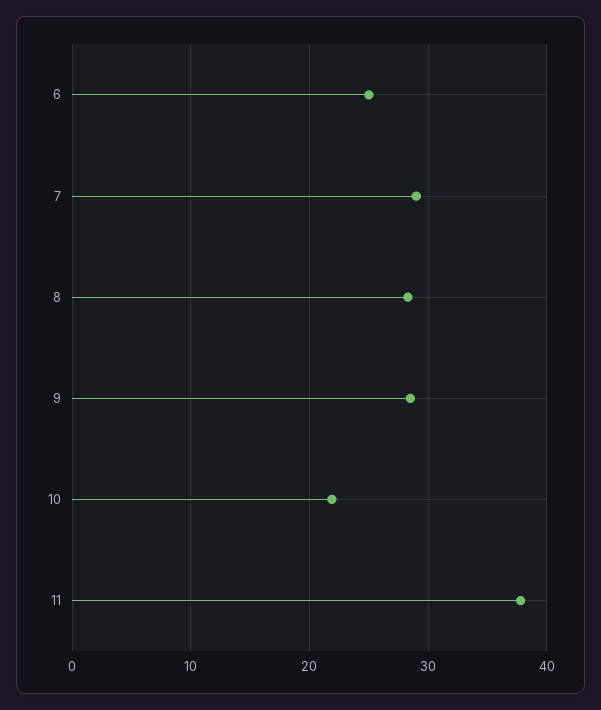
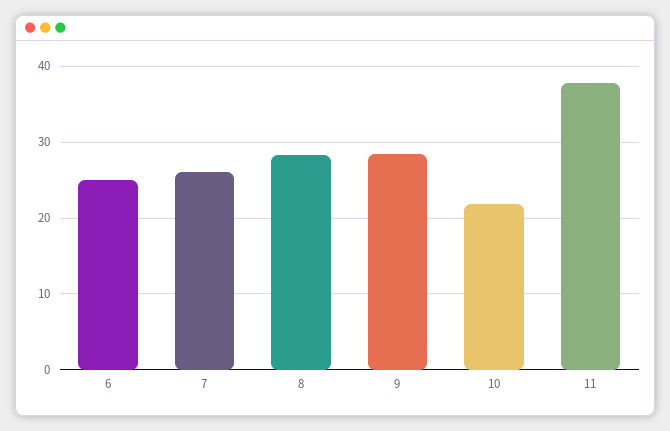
  {
    "6": 25,
-   "7": 29,
+   "7": 26,
    "8": 28,
    "9": 29,
    "10": 22,
    "11": 38
  }

